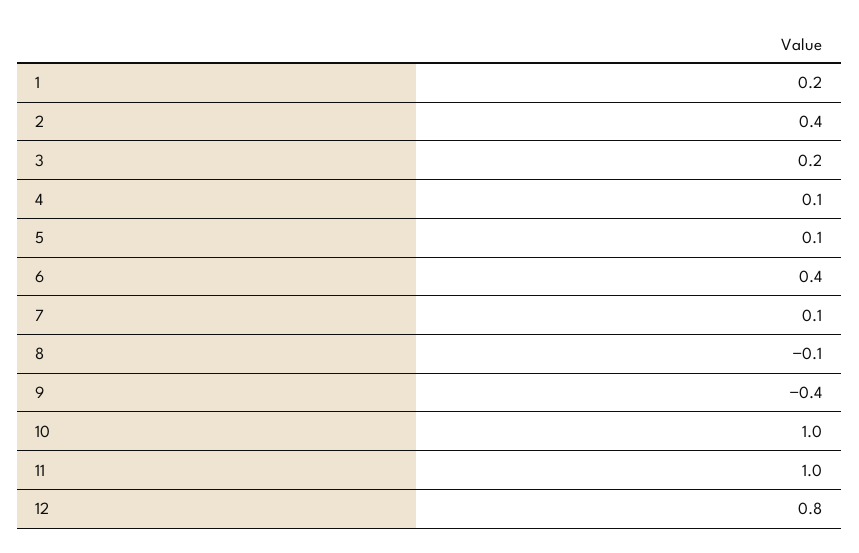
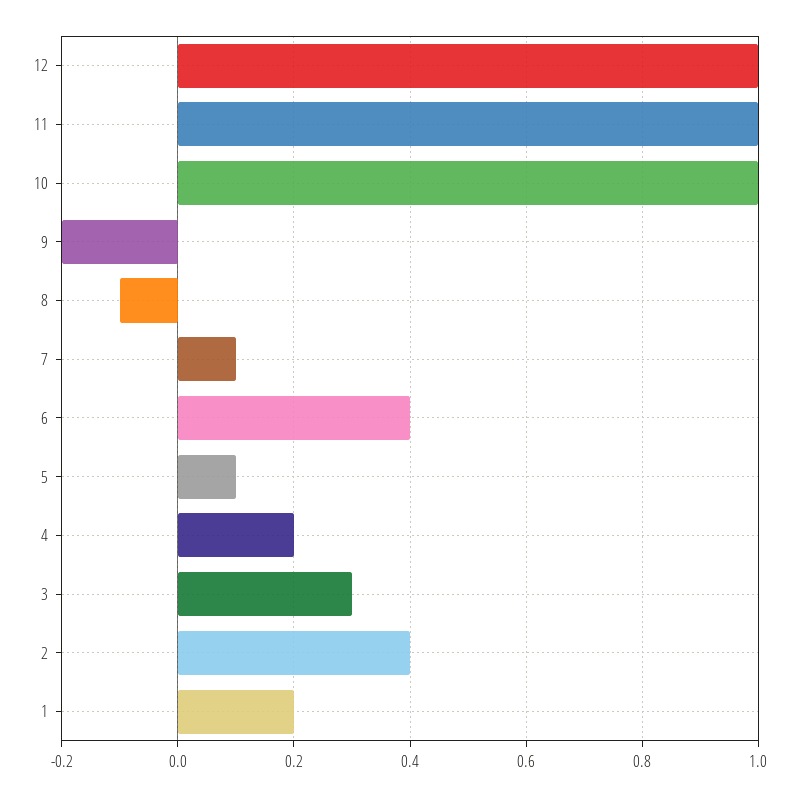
  {
    "1": 0.2,
    "2": 0.4,
-   "3": 0.2,
+   "3": 0.3,
-   "4": 0.1,
+   "4": 0.2,
    "5": 0.1,
    "6": 0.4,
    "7": 0.1,
    "8": -0.1,
-   "9": -0.4,
+   "9": -0.2,
    "10": 1,
    "11": 1,
-   "12": 0.8
+   "12": 1
  }

